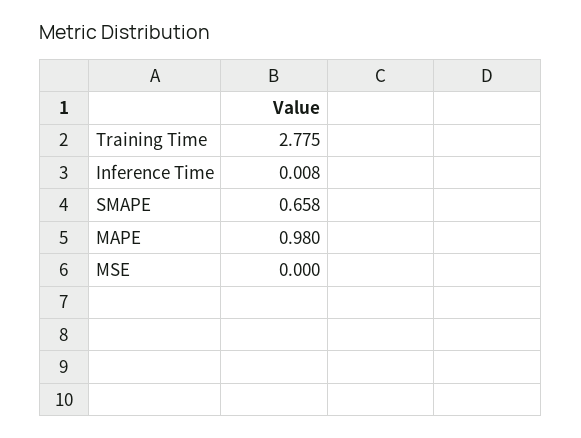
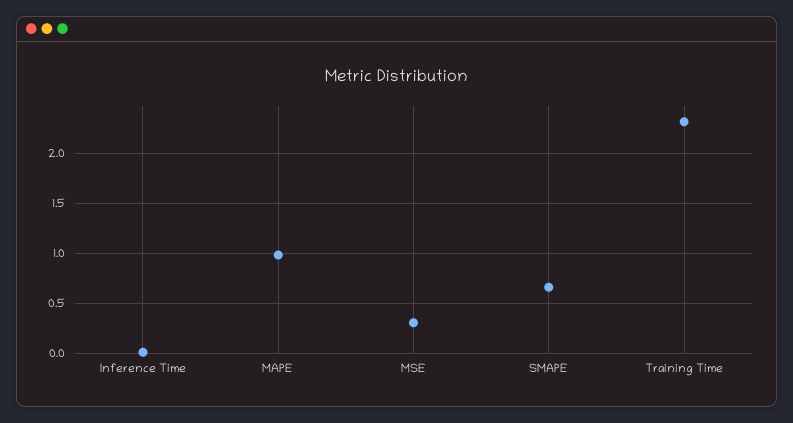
  {
-   "Training Time": 2.775,
+   "Training Time": 2.3,
    "Inference Time": 0.008,
    "SMAPE": 0.658,
    "MAPE": 0.98,
-   "MSE": 0
+   "MSE": 0.3
  }

